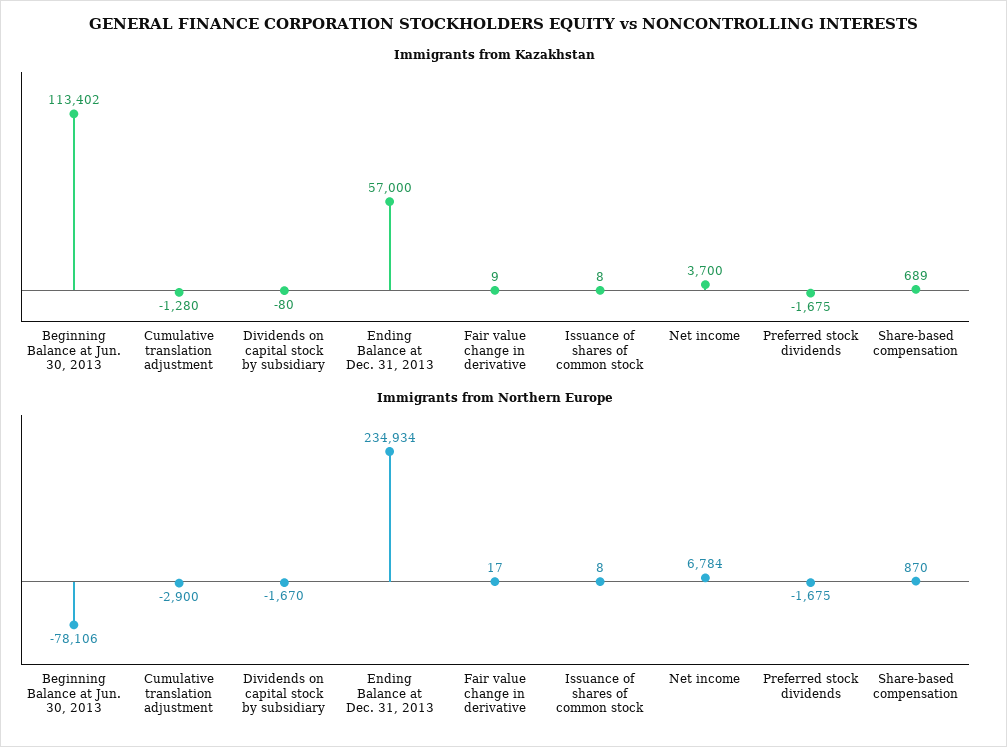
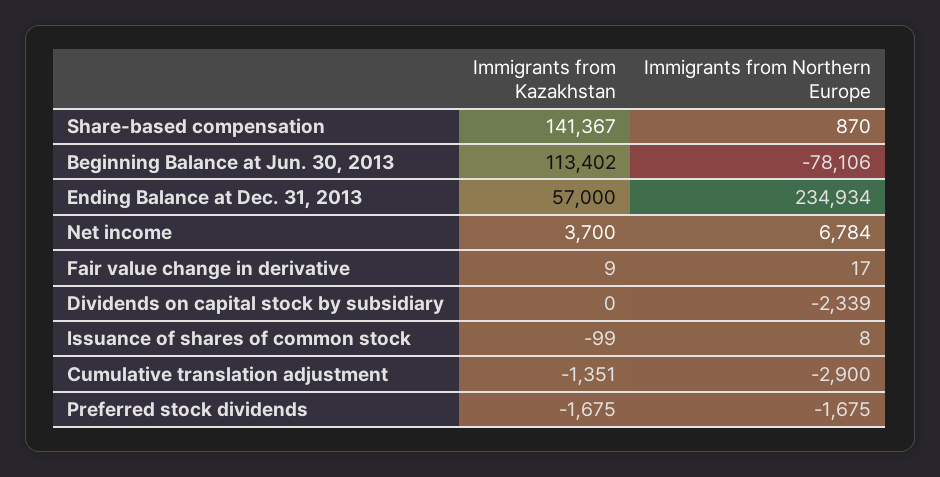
  {
    "Immigrants from Kazakhstan": {
      "Beginning Balance at Jun. 30, 2013": 113402,
-     "Cumulative translation adjustment": -1280,
+     "Cumulative translation adjustment": -1351,
-     "Dividends on capital stock by subsidiary": -80,
+     "Dividends on capital stock by subsidiary": 0,
      "Ending Balance at Dec. 31, 2013": 57000,
      "Fair value change in derivative": 9,
-     "Issuance of shares of common stock": 8,
+     "Issuance of shares of common stock": -99,
      "Net income": 3700,
      "Preferred stock dividends": -1675,
-     "Share-based compensation": 689
+     "Share-based compensation": 141367
    },
    "Immigrants from Northern Europe": {
      "Beginning Balance at Jun. 30, 2013": -78106,
      "Cumulative translation adjustment": -2900,
-     "Dividends on capital stock by subsidiary": -1670,
+     "Dividends on capital stock by subsidiary": -2339,
      "Ending Balance at Dec. 31, 2013": 234934,
      "Fair value change in derivative": 17,
      "Issuance of shares of common stock": 8,
      "Net income": 6784,
      "Preferred stock dividends": -1675,
      "Share-based compensation": 870
    }
  }

